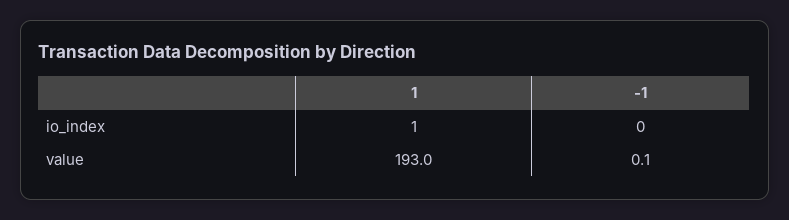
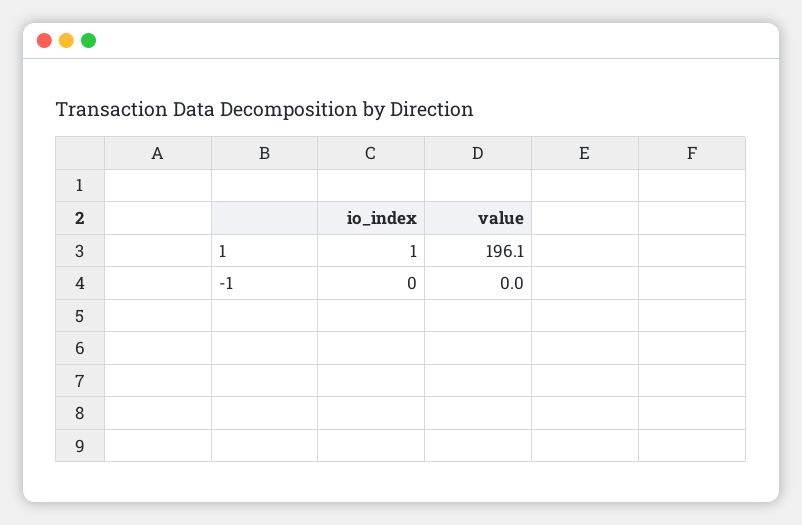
  {
    "1": {
      "io_index": 1,
-     "value": 193
+     "value": 196.1
    },
    "-1": {
      "io_index": 0,
-     "value": 0.1
+     "value": 0
    }
  }

